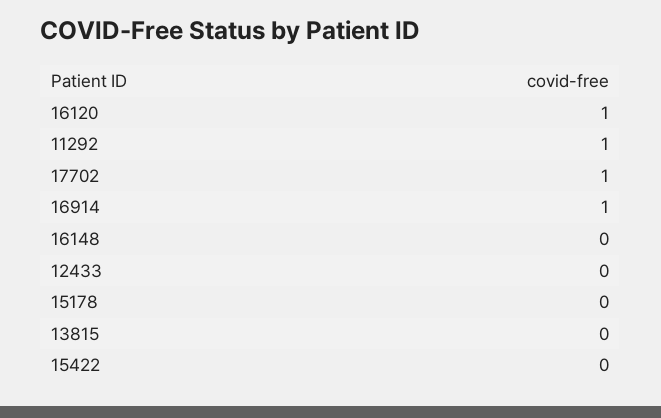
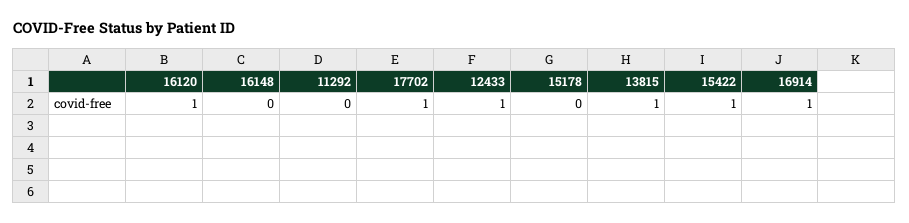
  {
    "16120": 1,
-   "11292": 1,
+   "11292": 0,
    "17702": 1,
    "16914": 1,
    "16148": 0,
-   "12433": 0,
+   "12433": 1,
    "15178": 0,
-   "13815": 0,
+   "13815": 1,
-   "15422": 0
+   "15422": 1
  }

